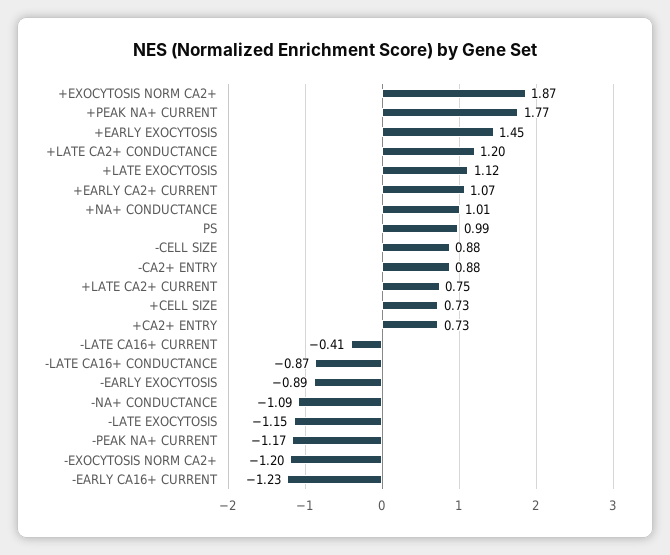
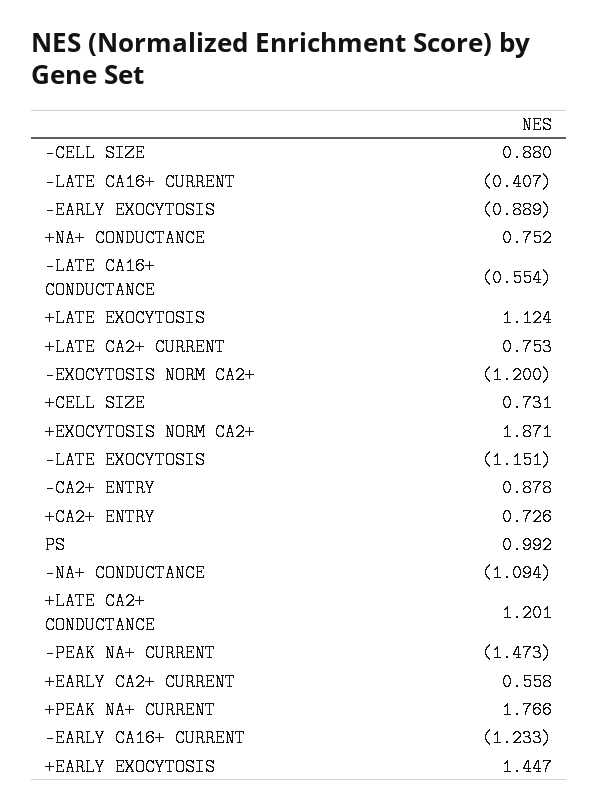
  {
    "+EXOCYTOSIS NORM CA2+": 1.871,
    "+PEAK NA+ CURRENT": 1.766,
    "+EARLY EXOCYTOSIS": 1.447,
    "+LATE CA2+ CONDUCTANCE": 1.201,
    "+LATE EXOCYTOSIS": 1.124,
-   "+EARLY CA2+ CURRENT": 1.07,
+   "+EARLY CA2+ CURRENT": 0.558,
-   "+NA+ CONDUCTANCE": 1.01,
+   "+NA+ CONDUCTANCE": 0.752,
    "PS": 0.992,
    "-CELL SIZE": 0.88,
    "-CA2+ ENTRY": 0.878,
    "+LATE CA2+ CURRENT": 0.753,
    "+CELL SIZE": 0.731,
    "+CA2+ ENTRY": 0.726,
    "-LATE CA16+ CURRENT": -0.407,
-   "-LATE CA16+ CONDUCTANCE": -0.87,
+   "-LATE CA16+ CONDUCTANCE": -0.554,
    "-EARLY EXOCYTOSIS": -0.889,
    "-NA+ CONDUCTANCE": -1.094,
    "-LATE EXOCYTOSIS": -1.151,
-   "-PEAK NA+ CURRENT": -1.17,
+   "-PEAK NA+ CURRENT": -1.473,
    "-EXOCYTOSIS NORM CA2+": -1.2,
    "-EARLY CA16+ CURRENT": -1.233
  }

